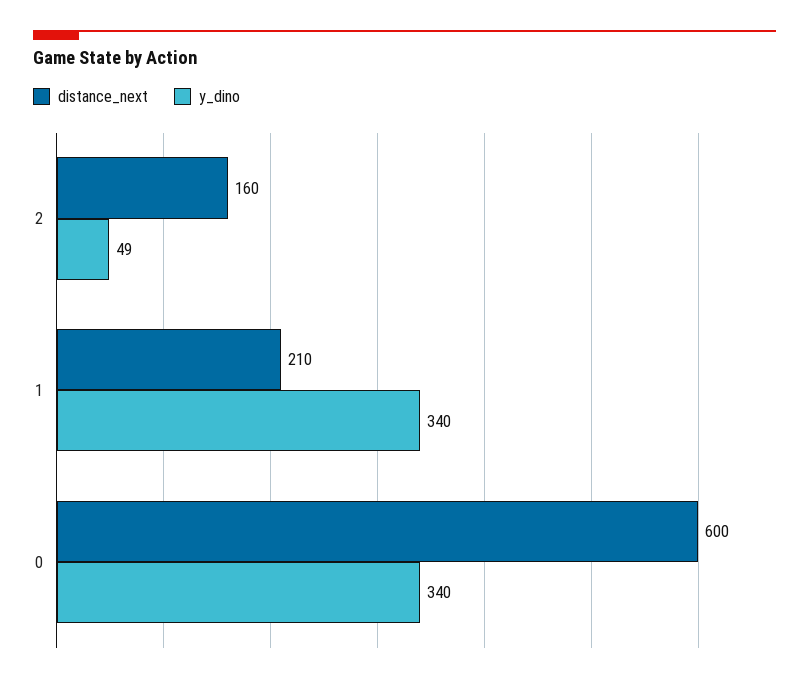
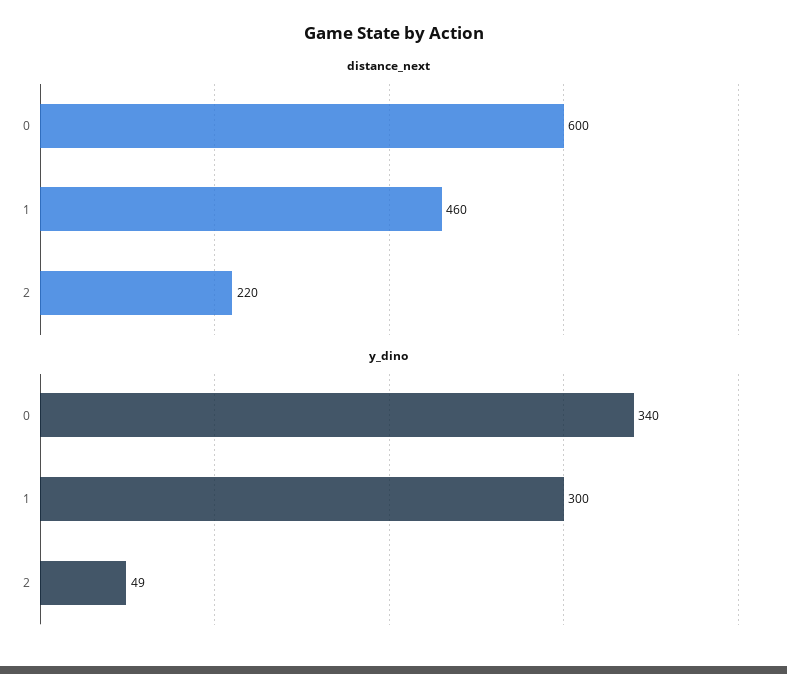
  {
    "distance_next": {
-     "2": 160,
+     "2": 220,
-     "1": 210,
+     "1": 460,
      "0": 600
    },
    "y_dino": {
      "2": 49,
-     "1": 340,
+     "1": 300,
      "0": 340
    }
  }

